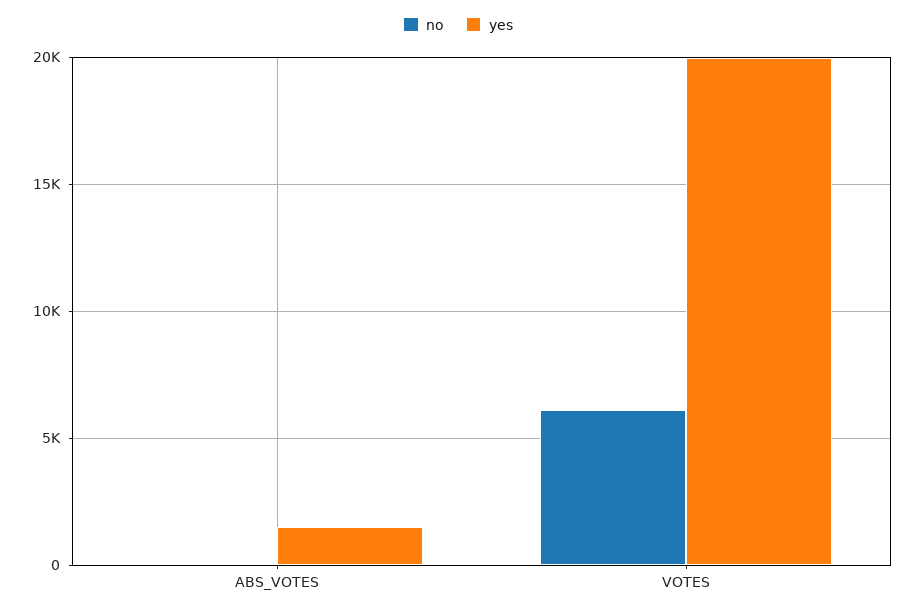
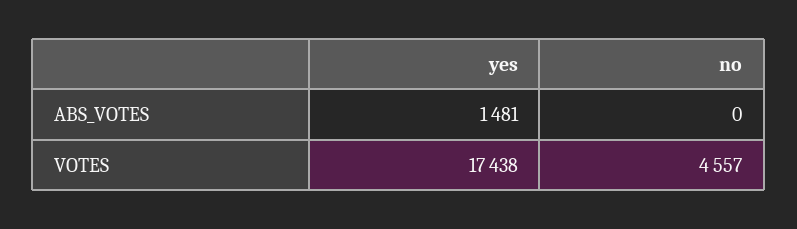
  {
    "no": {
      "ABS_VOTES": 0,
-     "VOTES": 6000
+     "VOTES": 4557
    },
    "yes": {
      "ABS_VOTES": 1481,
-     "VOTES": 20000
+     "VOTES": 17438
    }
  }

